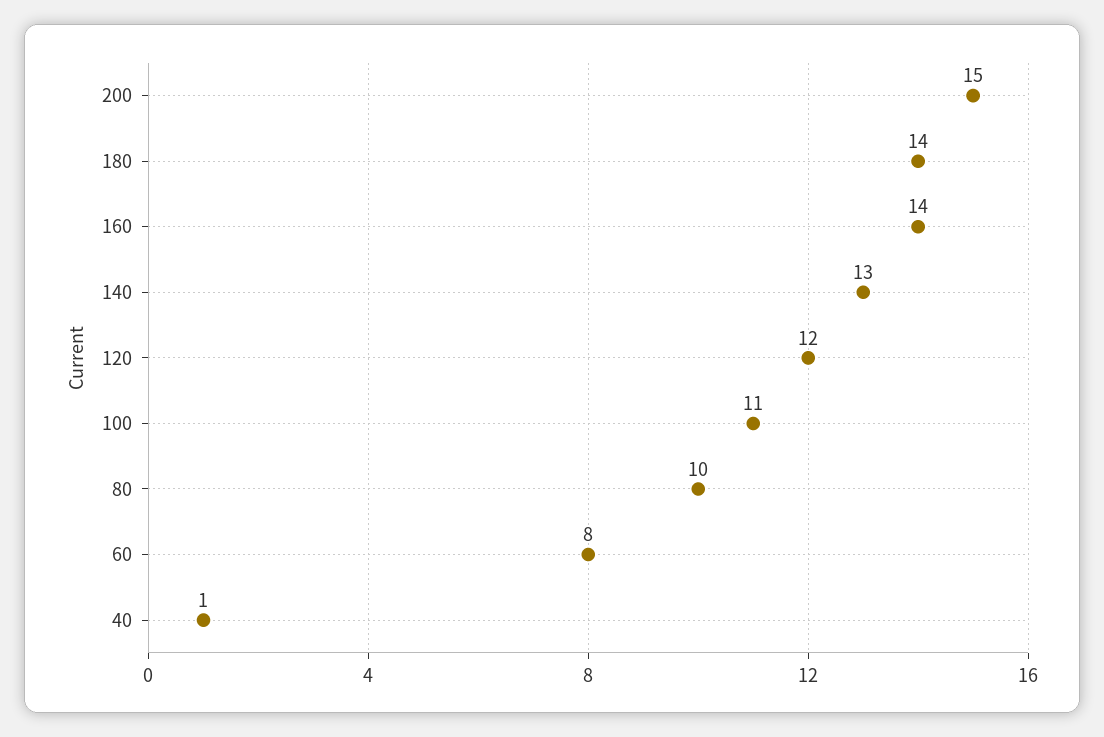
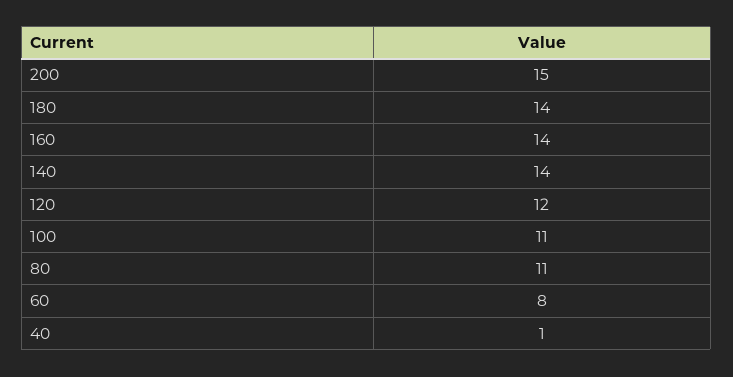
  {
    "200": 15,
    "180": 14,
    "160": 14,
-   "140": 13,
+   "140": 14,
    "120": 12,
    "100": 11,
-   "80": 10,
+   "80": 11,
    "60": 8,
    "40": 1
  }

